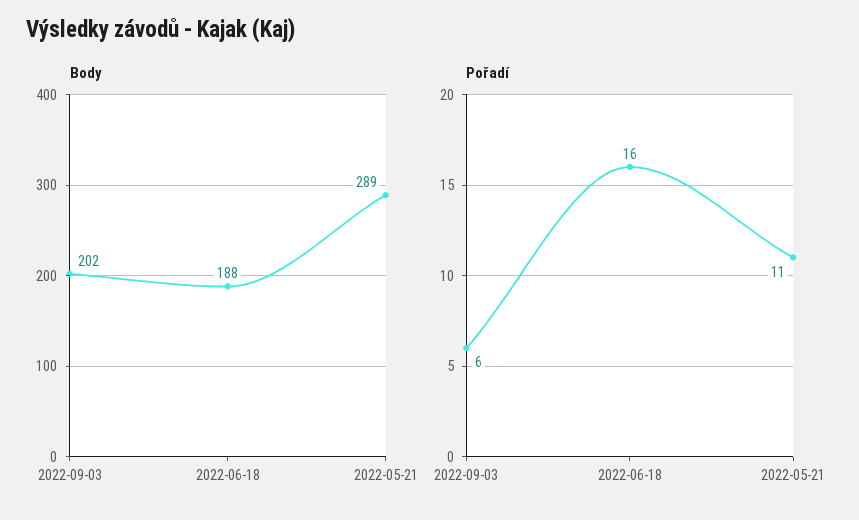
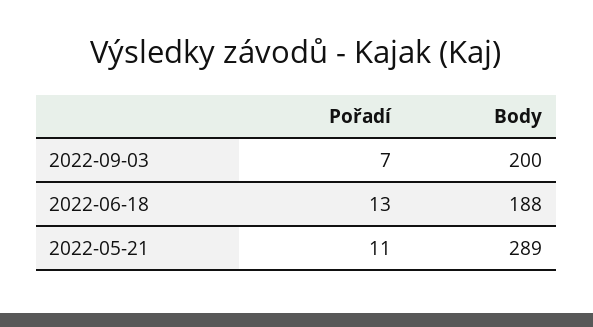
  {
    "Body": {
-     "2022-09-03": 202,
+     "2022-09-03": 200,
      "2022-06-18": 188,
      "2022-05-21": 289
    },
    "Pořadí": {
-     "2022-09-03": 6,
+     "2022-09-03": 7,
-     "2022-06-18": 16,
+     "2022-06-18": 13,
      "2022-05-21": 11
    }
  }

